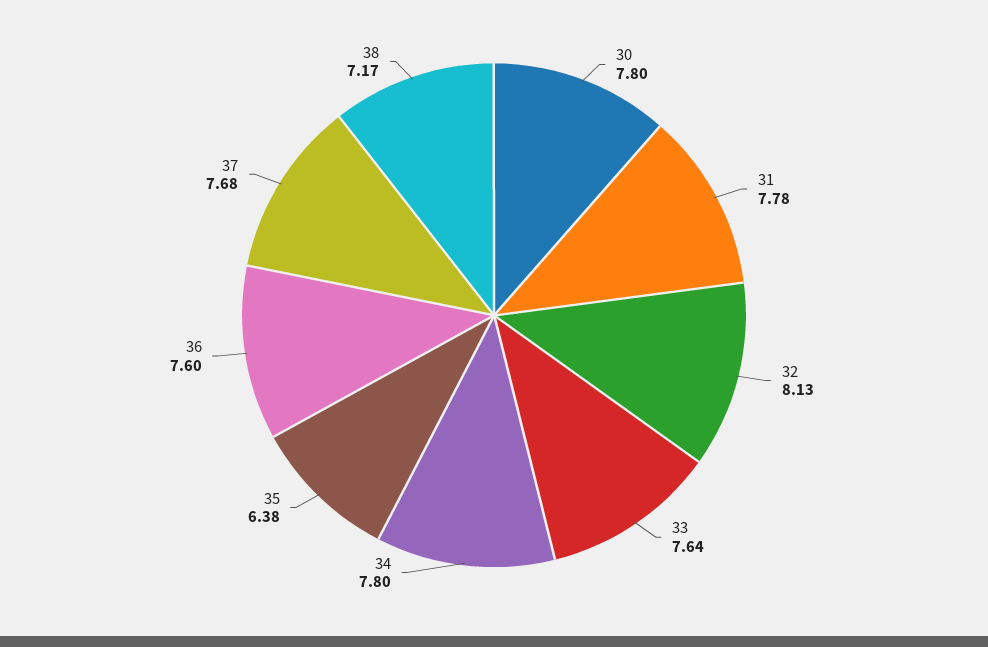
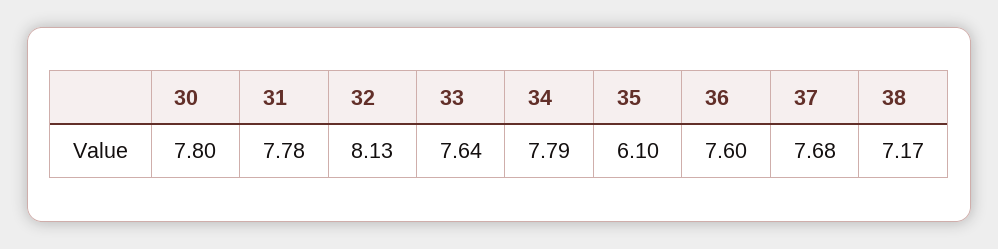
  {
    "30": 7.8,
    "31": 7.78,
    "32": 8.13,
    "33": 7.64,
-   "34": 7.8,
+   "34": 7.79,
-   "35": 6.38,
+   "35": 6.1,
    "36": 7.6,
    "37": 7.68,
    "38": 7.17
  }

